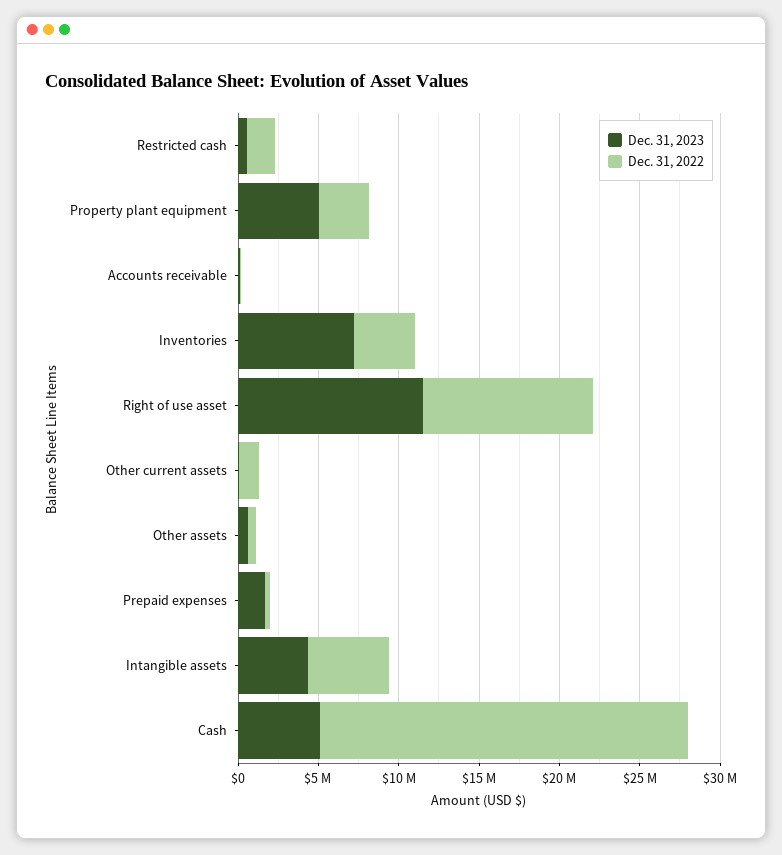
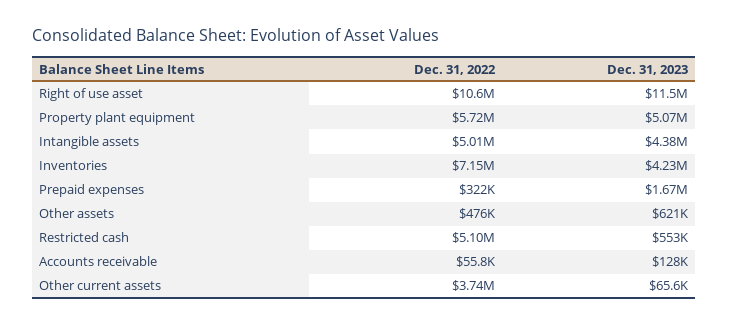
  {
    "Dec. 31, 2023": {
      "Restricted cash": 553000,
      "Property plant equipment": 5070000,
      "Accounts receivable": 128000,
-     "Inventories": 7000000,
+     "Inventories": 4230000,
      "Right of use asset": 11500000,
      "Other current assets": 65600,
      "Other assets": 621000,
      "Prepaid expenses": 1670000,
-     "Intangible assets": 4380000,
+     "Intangible assets": 4380000
-     "Cash": 5000000
    },
    "Dec. 31, 2022": {
-     "Restricted cash": 2000000,
+     "Restricted cash": 5100000,
-     "Property plant equipment": 3000000,
+     "Property plant equipment": 5720000,
      "Accounts receivable": 55800,
-     "Inventories": 4000000,
+     "Inventories": 7150000,
      "Right of use asset": 10600000,
-     "Other current assets": 1000000,
+     "Other current assets": 3740000,
      "Other assets": 476000,
      "Prepaid expenses": 322000,
-     "Intangible assets": 5010000,
+     "Intangible assets": 5010000
-     "Cash": 23000000
    }
  }

